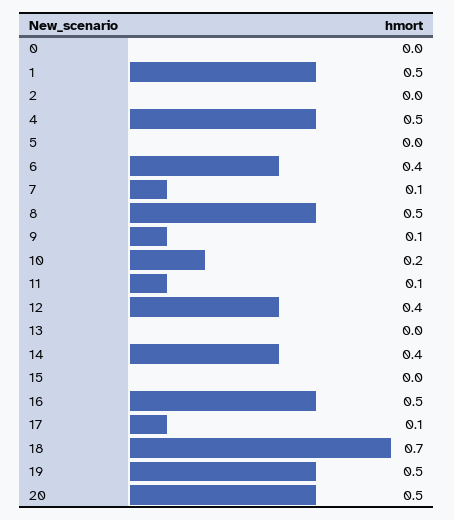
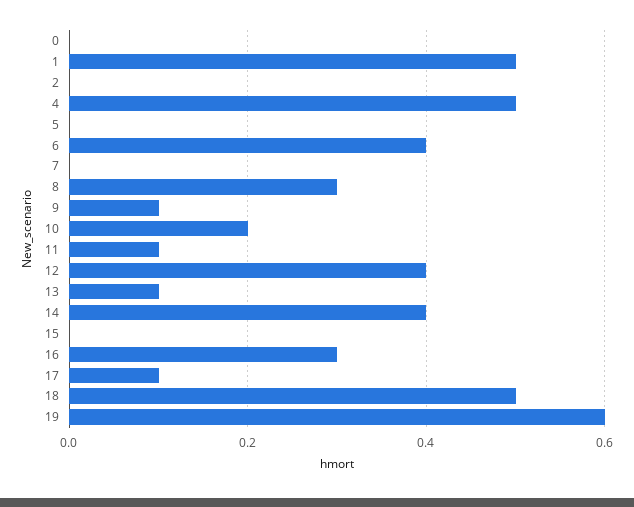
  {
    "0": 0,
    "1": 0.5,
    "2": 0,
    "4": 0.5,
    "5": 0,
    "6": 0.4,
-   "7": 0.1,
+   "7": 0,
-   "8": 0.5,
+   "8": 0.3,
    "9": 0.1,
    "10": 0.2,
    "11": 0.1,
    "12": 0.4,
-   "13": 0,
+   "13": 0.1,
    "14": 0.4,
    "15": 0,
-   "16": 0.5,
+   "16": 0.3,
    "17": 0.1,
-   "18": 0.7,
+   "18": 0.5,
-   "19": 0.5,
+   "19": 0.6
-   "20": 0.5
  }

